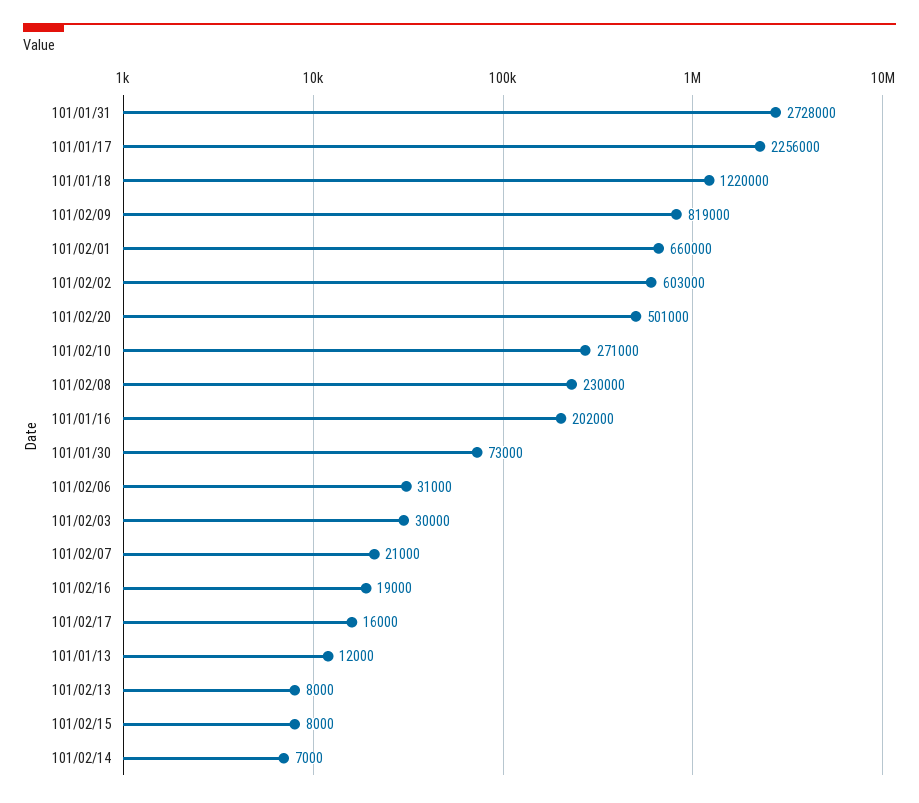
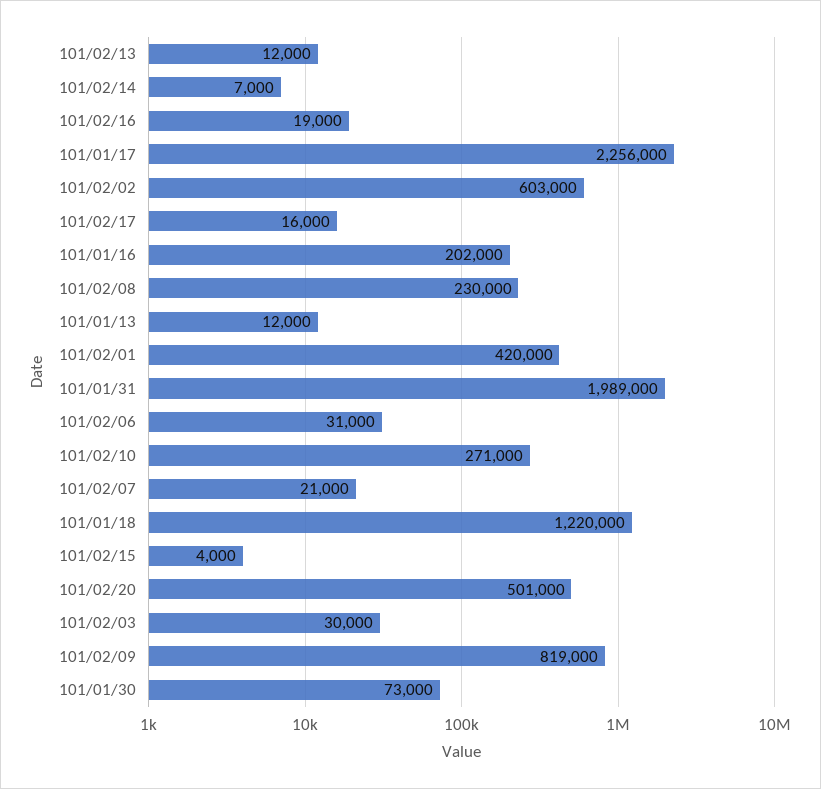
  {
-   "101/01/31": 2728000,
+   "101/01/31": 1989000,
    "101/01/17": 2256000,
    "101/01/18": 1220000,
    "101/02/09": 819000,
-   "101/02/01": 660000,
+   "101/02/01": 420000,
    "101/02/02": 603000,
    "101/02/20": 501000,
    "101/02/10": 271000,
    "101/02/08": 230000,
    "101/01/16": 202000,
    "101/01/30": 73000,
    "101/02/06": 31000,
    "101/02/03": 30000,
    "101/02/07": 21000,
    "101/02/16": 19000,
    "101/02/17": 16000,
    "101/01/13": 12000,
-   "101/02/13": 8000,
+   "101/02/13": 12000,
-   "101/02/15": 8000,
+   "101/02/15": 4000,
    "101/02/14": 7000
  }

